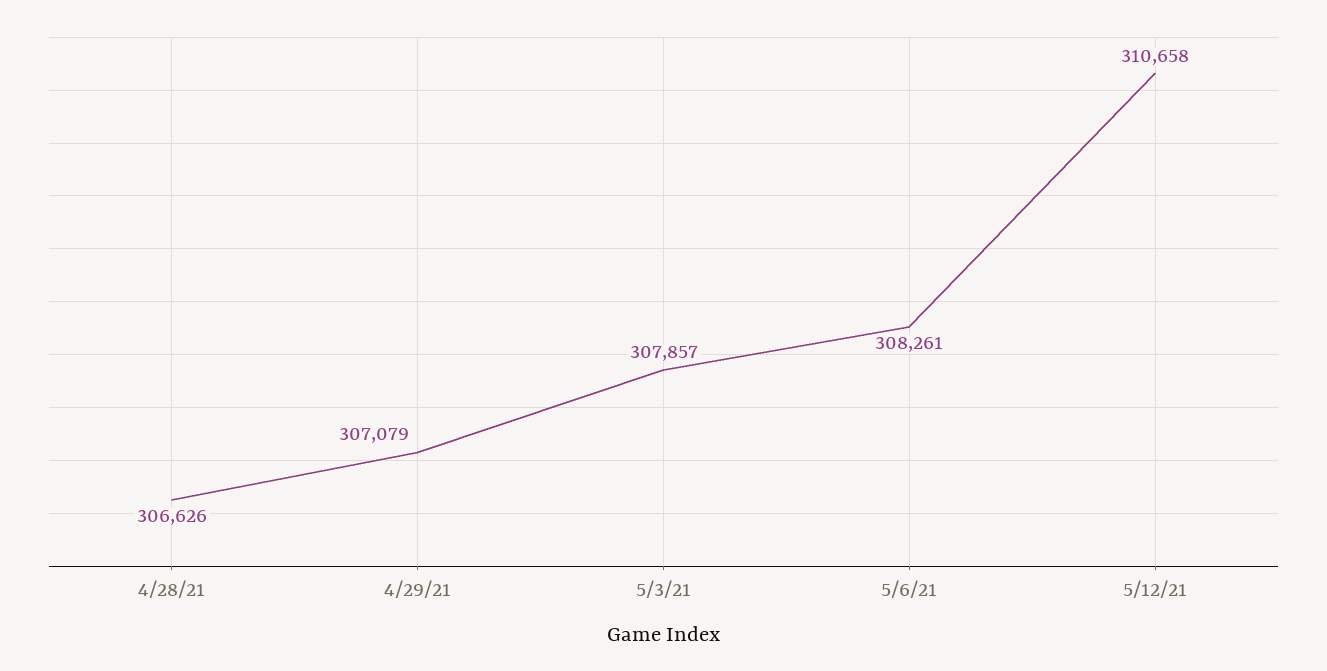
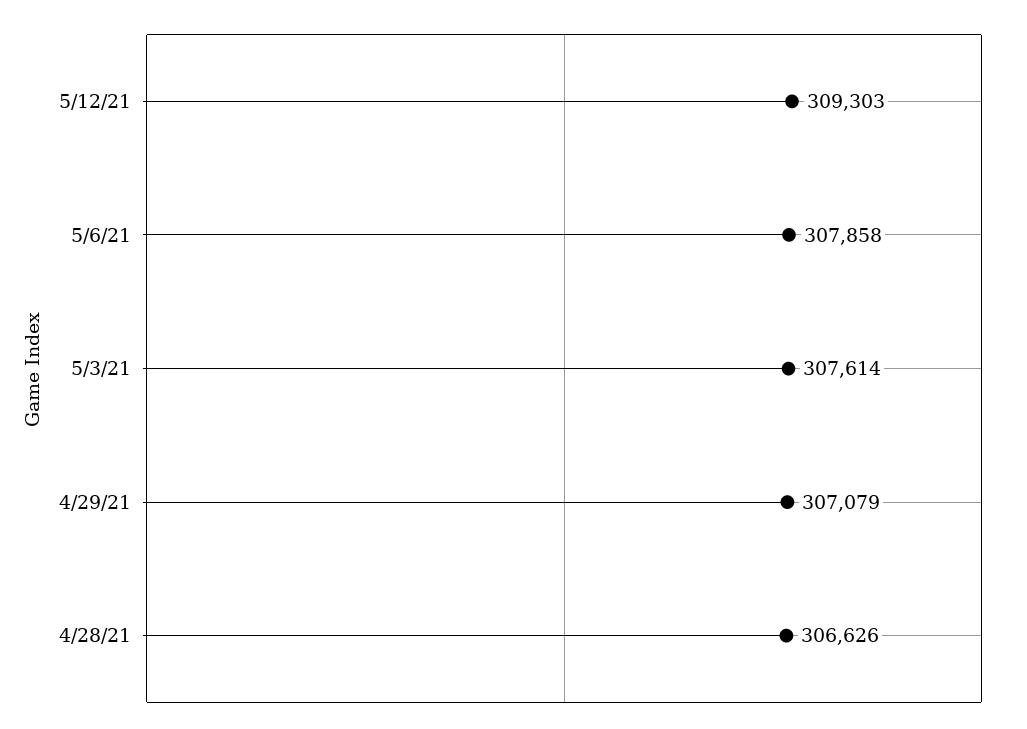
  {
    "4/28/21": 306626,
    "4/29/21": 307079,
-   "5/3/21": 307857,
+   "5/3/21": 307614,
-   "5/6/21": 308261,
+   "5/6/21": 307858,
-   "5/12/21": 310658
+   "5/12/21": 309303
  }

